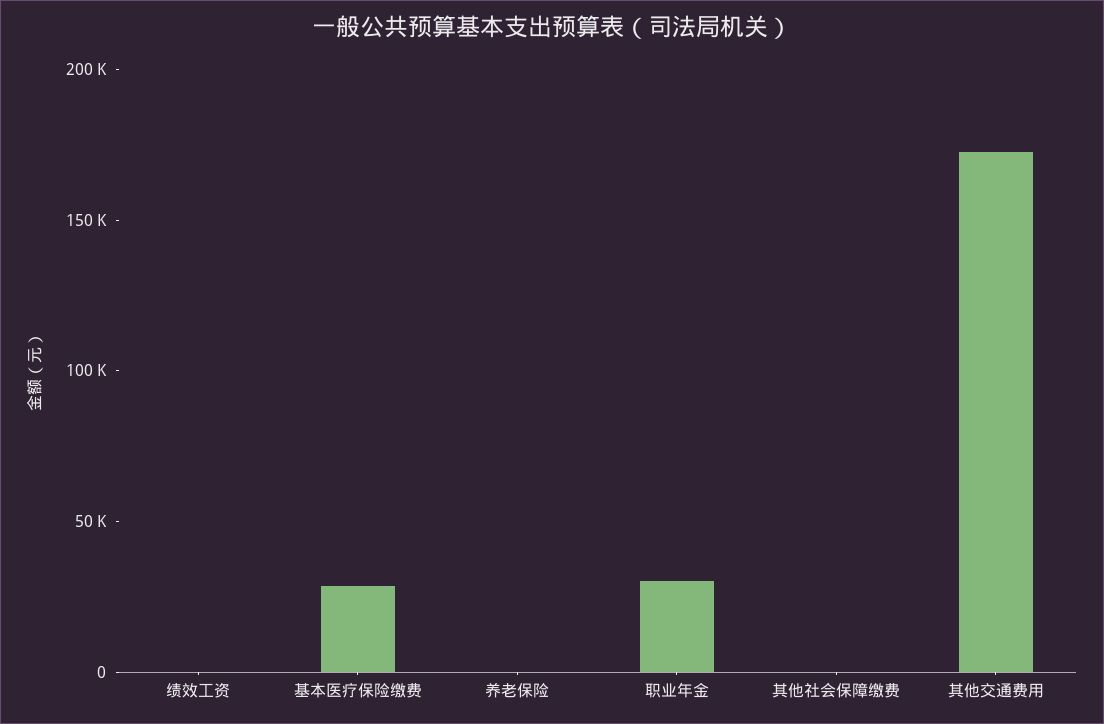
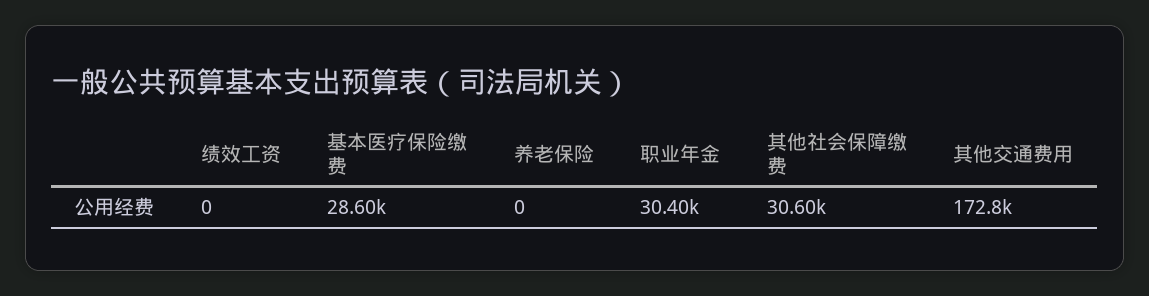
  {
    "绩效工资": 0,
    "基本医疗保险缴费": 28600,
    "养老保险": 0,
    "职业年金": 30400,
-   "其他社会保障缴费": 0,
+   "其他社会保障缴费": 30600,
    "其他交通费用": 172800
  }

